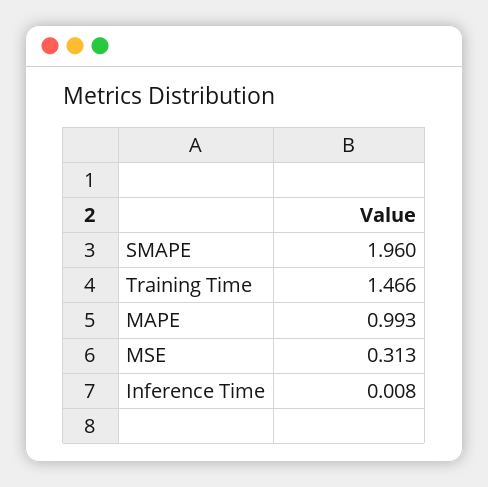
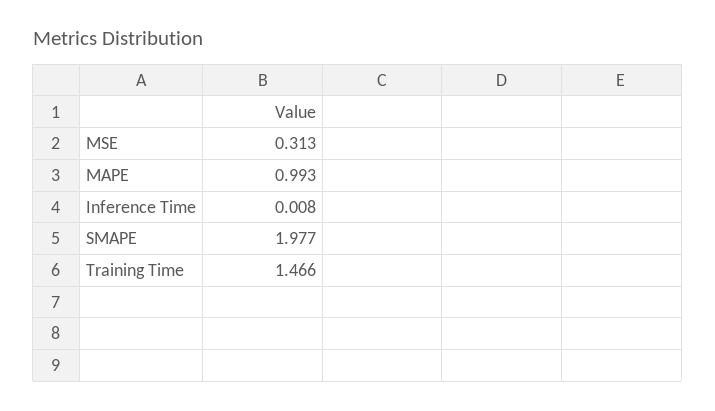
  {
-   "SMAPE": 1.96,
+   "SMAPE": 1.977,
    "Training Time": 1.466,
    "MAPE": 0.993,
    "MSE": 0.313,
    "Inference Time": 0.008
  }

